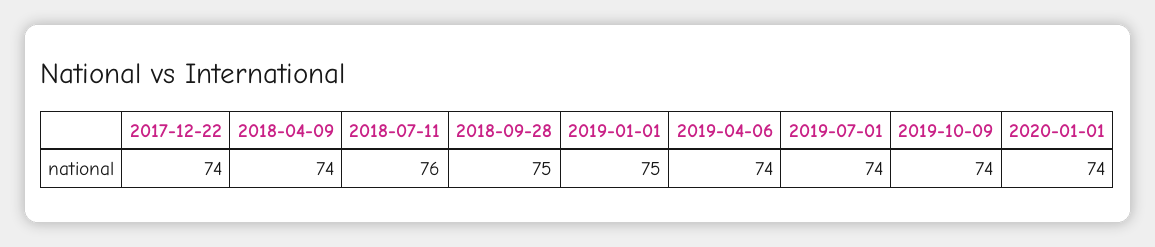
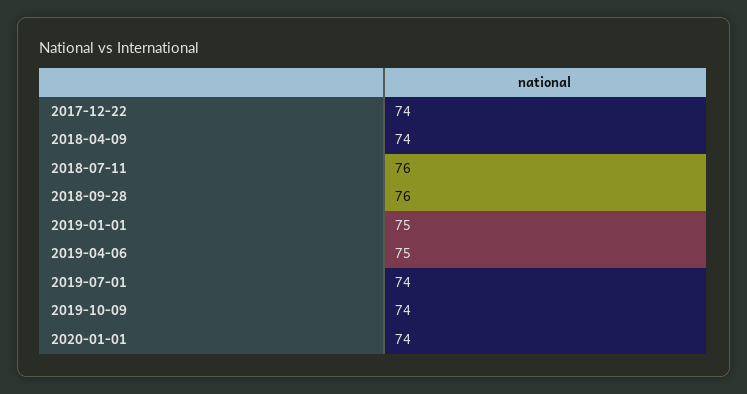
  {
    "2017-12-22": 74,
    "2018-04-09": 74,
    "2018-07-11": 76,
-   "2018-09-28": 75,
+   "2018-09-28": 76,
    "2019-01-01": 75,
-   "2019-04-06": 74,
+   "2019-04-06": 75,
    "2019-07-01": 74,
    "2019-10-09": 74,
    "2020-01-01": 74
  }

